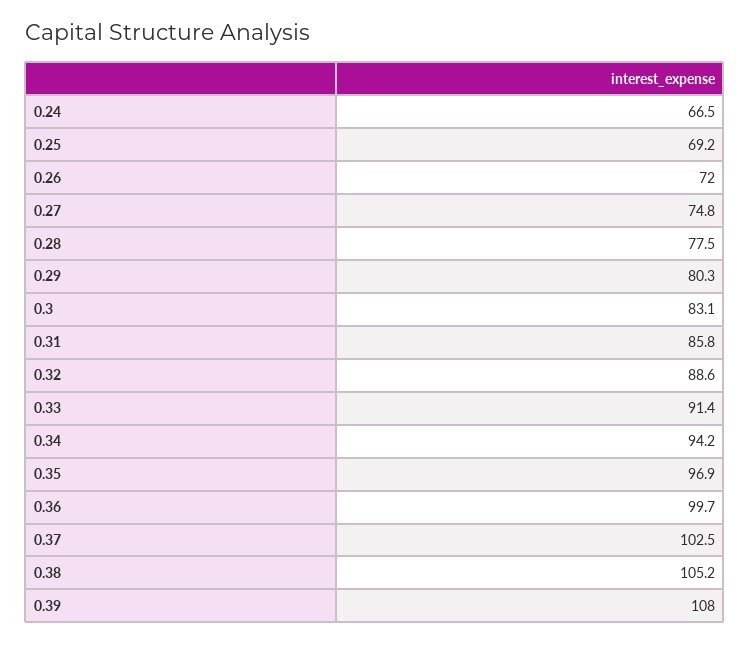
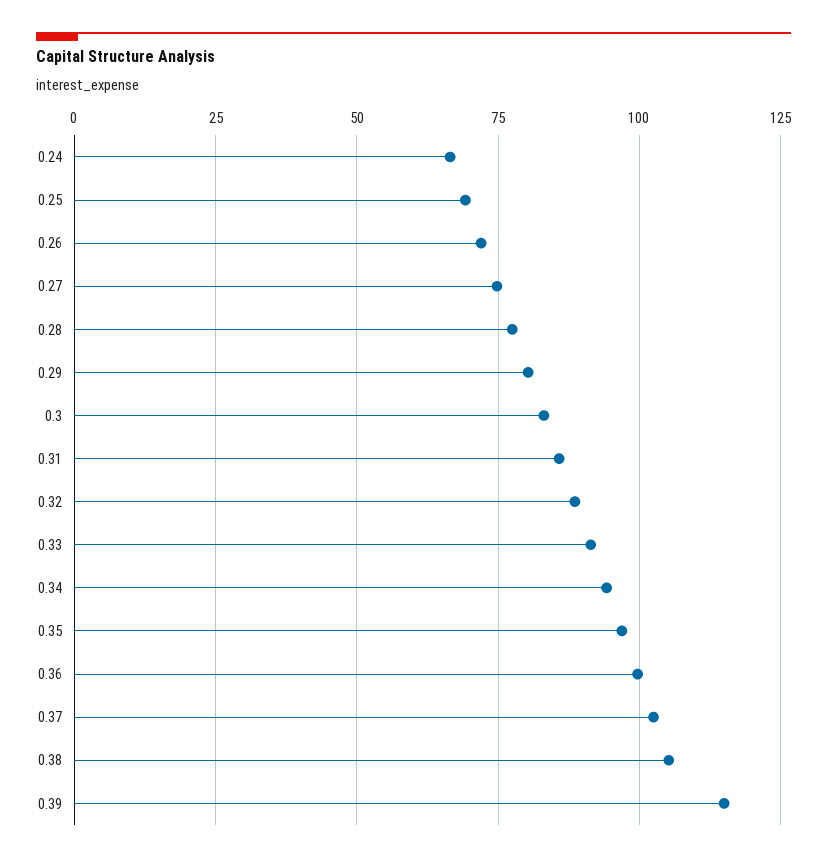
  {
    "0.24": 66.5,
    "0.25": 69.2,
    "0.26": 72,
    "0.27": 74.8,
    "0.28": 77.5,
    "0.29": 80.3,
    "0.3": 83.1,
    "0.31": 85.8,
    "0.32": 88.6,
    "0.33": 91.4,
    "0.34": 94.2,
    "0.35": 96.9,
    "0.36": 99.7,
    "0.37": 102.5,
    "0.38": 105.2,
-   "0.39": 108
+   "0.39": 115
  }

